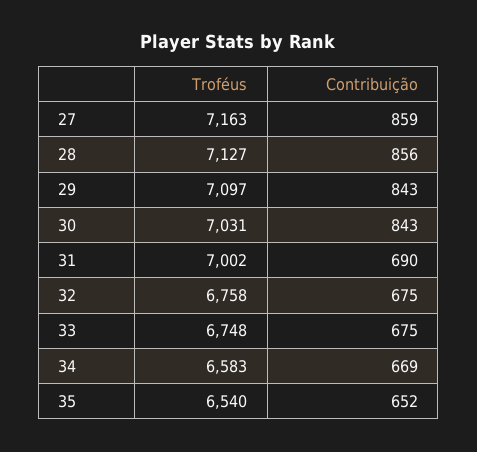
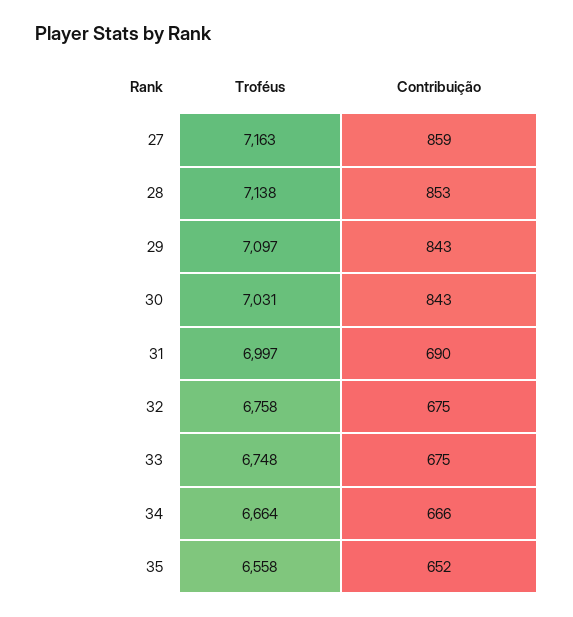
  {
    "Troféus": {
      "27": 7163,
-     "28": 7127,
+     "28": 7138,
      "29": 7097,
      "30": 7031,
-     "31": 7002,
+     "31": 6997,
      "32": 6758,
      "33": 6748,
-     "34": 6583,
+     "34": 6664,
-     "35": 6540
+     "35": 6558
    },
    "Contribuição": {
      "27": 859,
-     "28": 856,
+     "28": 853,
      "29": 843,
      "30": 843,
      "31": 690,
      "32": 675,
      "33": 675,
-     "34": 669,
+     "34": 666,
      "35": 652
    }
  }

